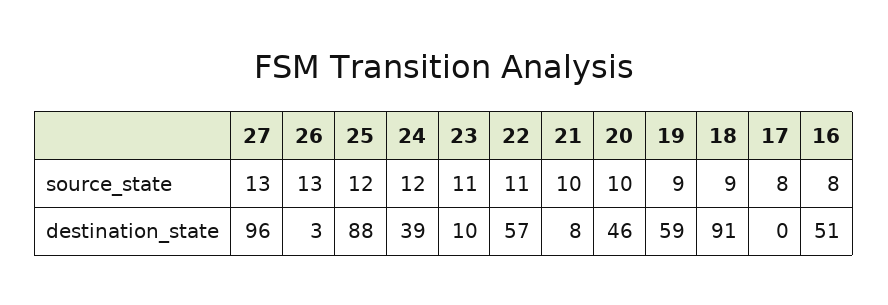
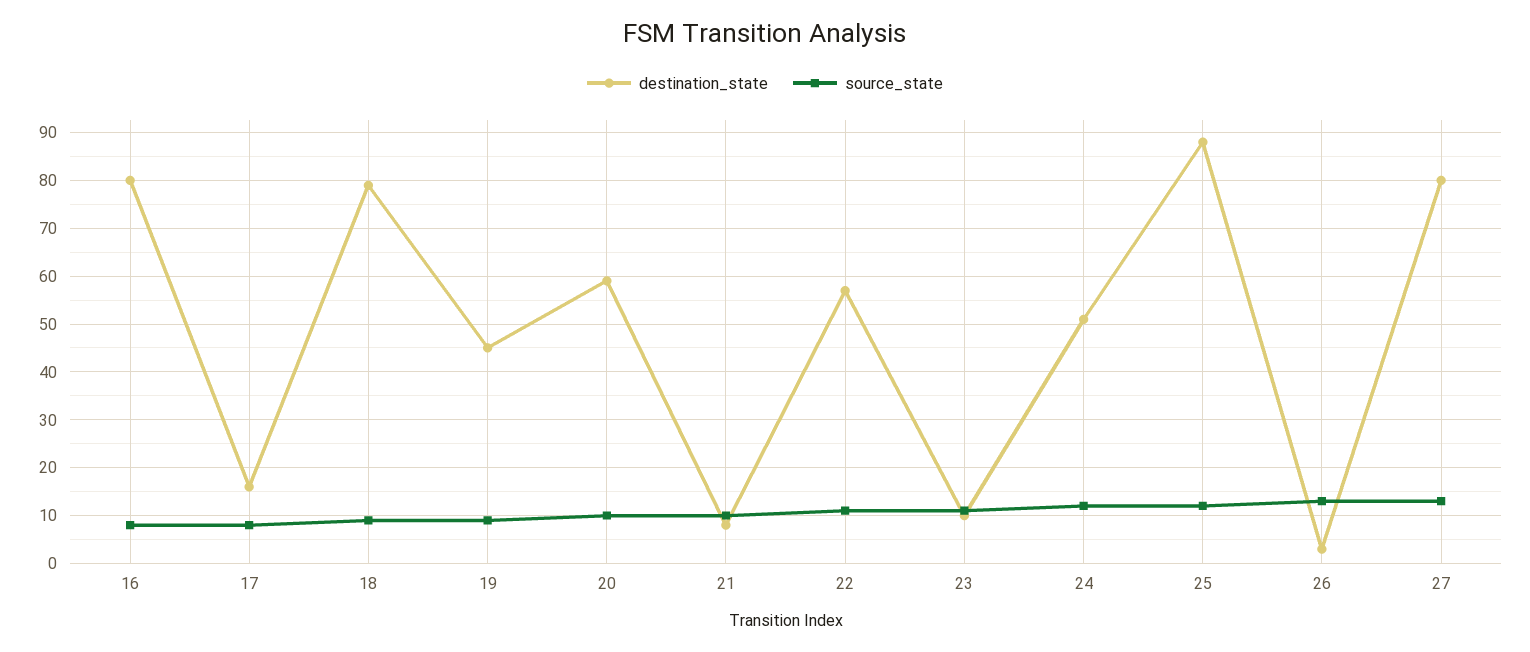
  {
    "source_state": {
      "27": 13,
      "26": 13,
      "25": 12,
      "24": 12,
      "23": 11,
      "22": 11,
      "21": 10,
      "20": 10,
      "19": 9,
      "18": 9,
      "17": 8,
      "16": 8
    },
    "destination_state": {
-     "27": 96,
+     "27": 80,
      "26": 3,
      "25": 88,
-     "24": 39,
+     "24": 50,
      "23": 10,
      "22": 57,
      "21": 8,
-     "20": 46,
+     "20": 60,
-     "19": 59,
+     "19": 45,
-     "18": 91,
+     "18": 80,
-     "17": 0,
+     "17": 15,
-     "16": 51
+     "16": 80
    }
  }

